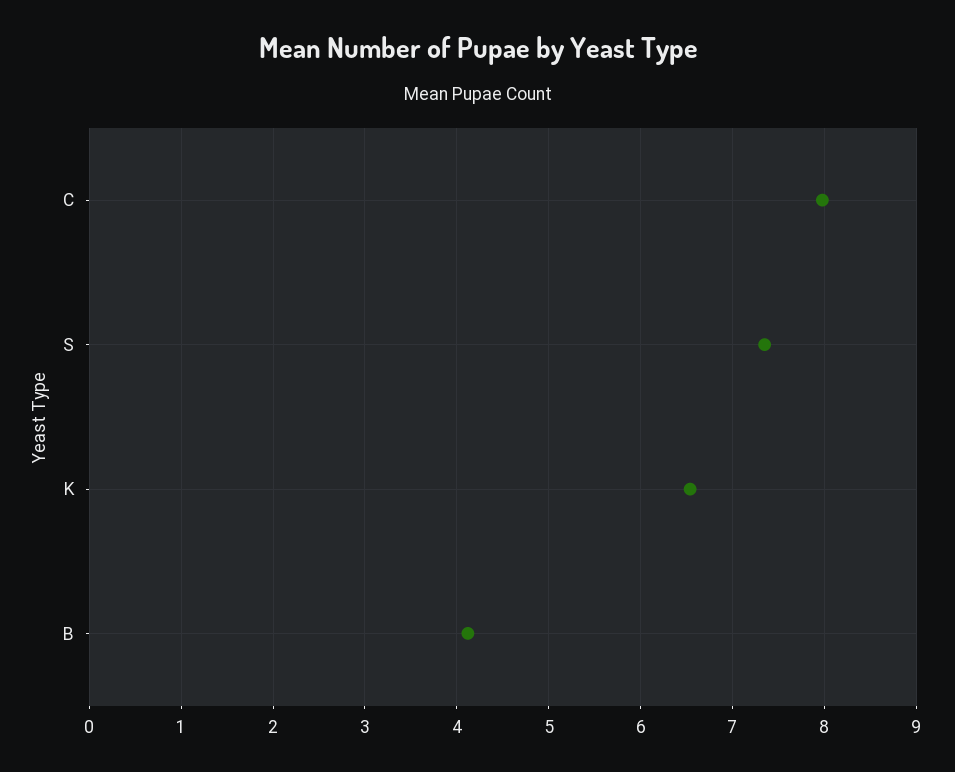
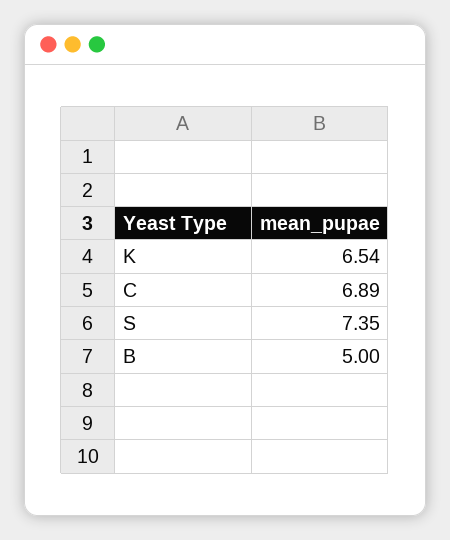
  {
-   "C": 8,
+   "C": 6.89,
    "S": 7.35,
    "K": 6.54,
-   "B": 4.1
+   "B": 5
  }

